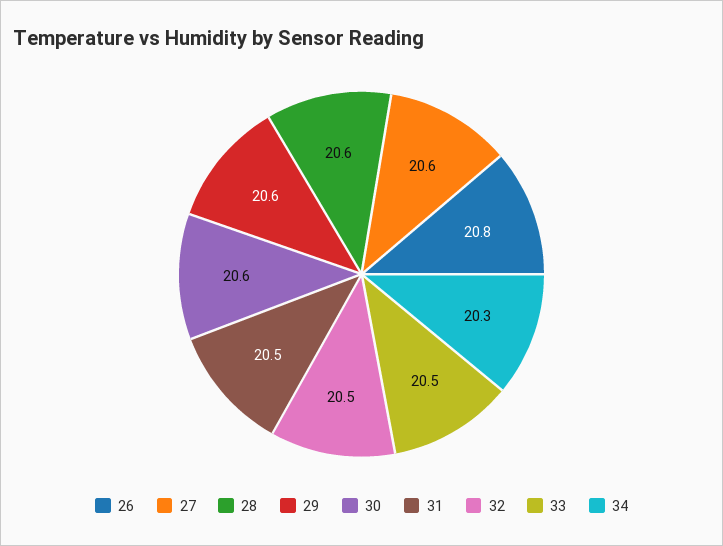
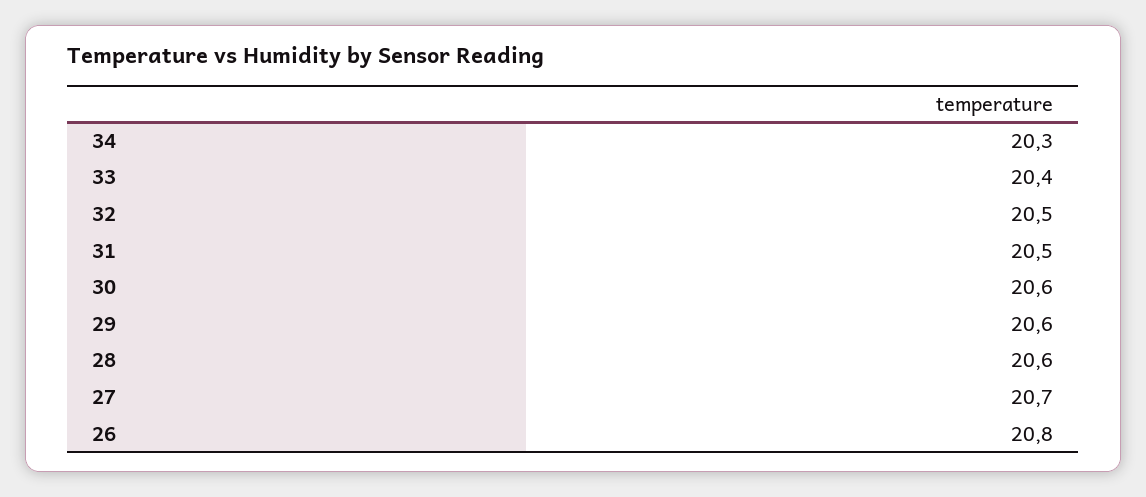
  {
    "26": 20.8,
-   "27": 20.6,
+   "27": 20.7,
    "28": 20.6,
    "29": 20.6,
    "30": 20.6,
    "31": 20.5,
    "32": 20.5,
-   "33": 20.5,
+   "33": 20.4,
    "34": 20.3
  }

